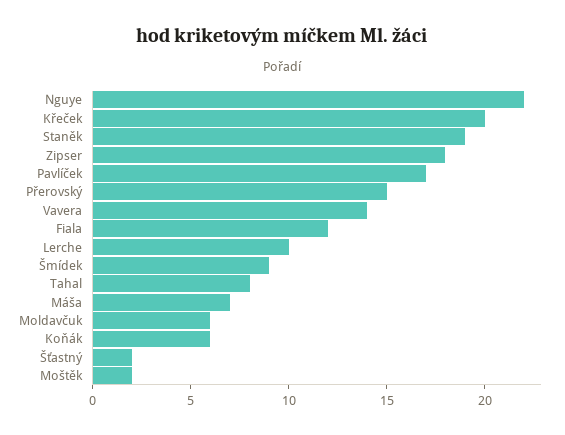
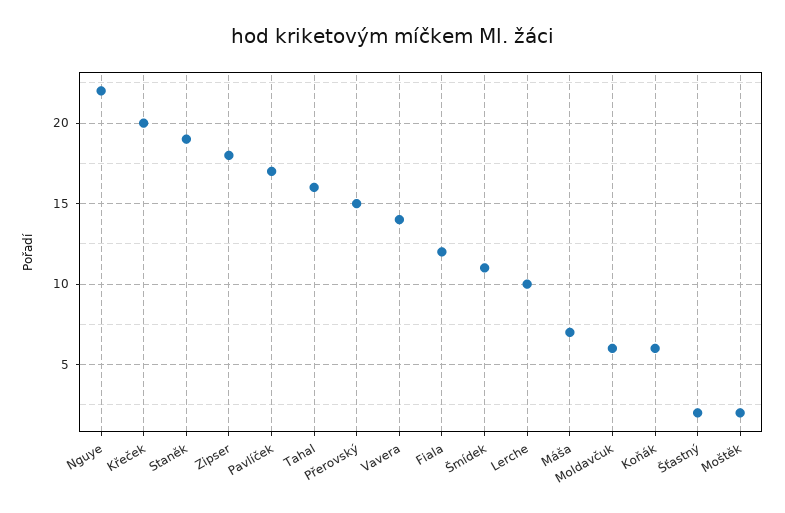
  {
    "Nguye": 22,
    "Křeček": 20,
    "Staněk": 19,
    "Zipser": 18,
    "Pavlíček": 17,
    "Přerovský": 15,
    "Vavera": 14,
    "Fiala": 12,
    "Lerche": 10,
-   "Šmídek": 9,
+   "Šmídek": 11,
-   "Tahal": 8,
+   "Tahal": 16,
    "Máša": 7,
    "Moldavčuk": 6,
    "Koňák": 6,
    "Šťastný": 2,
    "Moštěk": 2
  }

